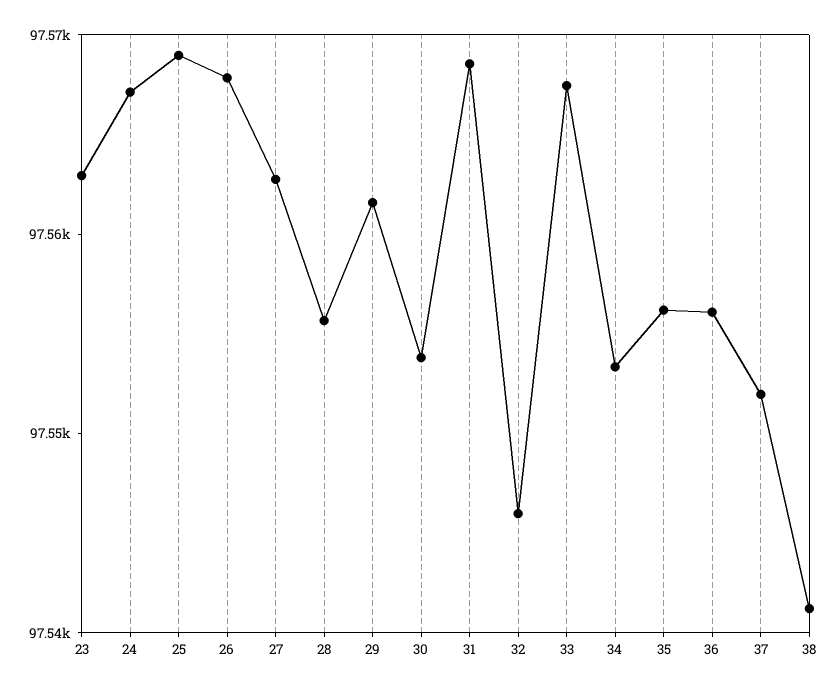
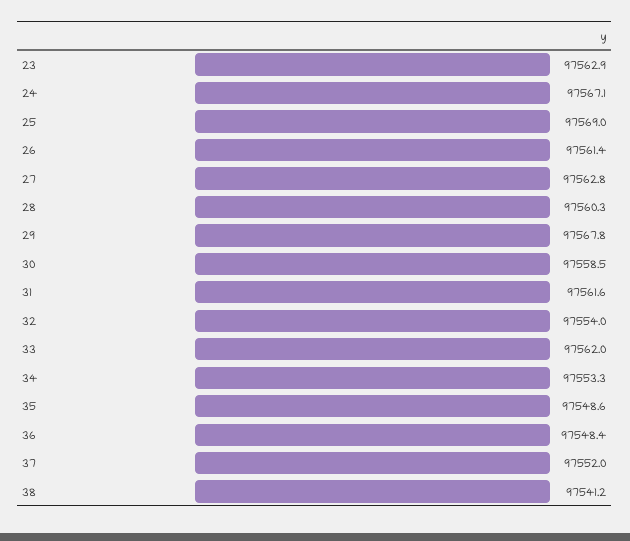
  {
    "23": 97562.9,
    "24": 97567.1,
    "25": 97569,
-   "26": 97568,
+   "26": 97561.4,
    "27": 97562.8,
-   "28": 97556,
+   "28": 97560.3,
-   "29": 97562,
+   "29": 97567.8,
-   "30": 97554,
+   "30": 97558.5,
-   "31": 97568,
+   "31": 97561.6,
-   "32": 97546,
+   "32": 97554,
-   "33": 97568,
+   "33": 97562,
    "34": 97553.3,
-   "35": 97556,
+   "35": 97548.6,
-   "36": 97556,
+   "36": 97548.4,
    "37": 97552,
    "38": 97541.2
  }

